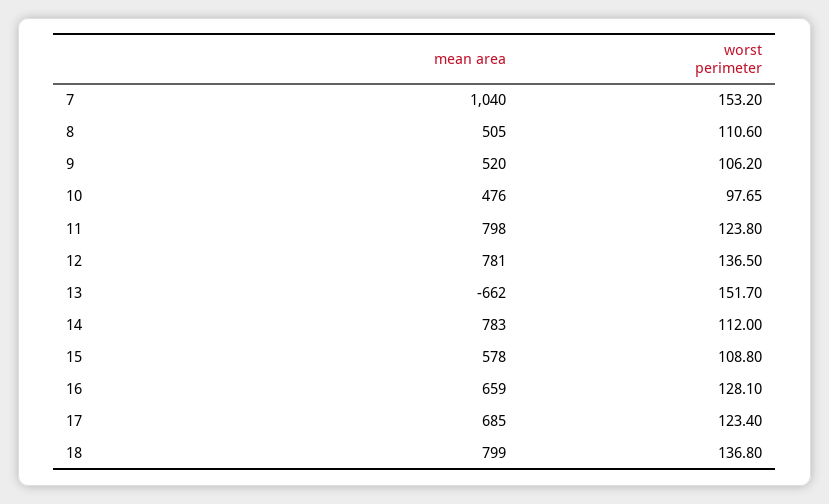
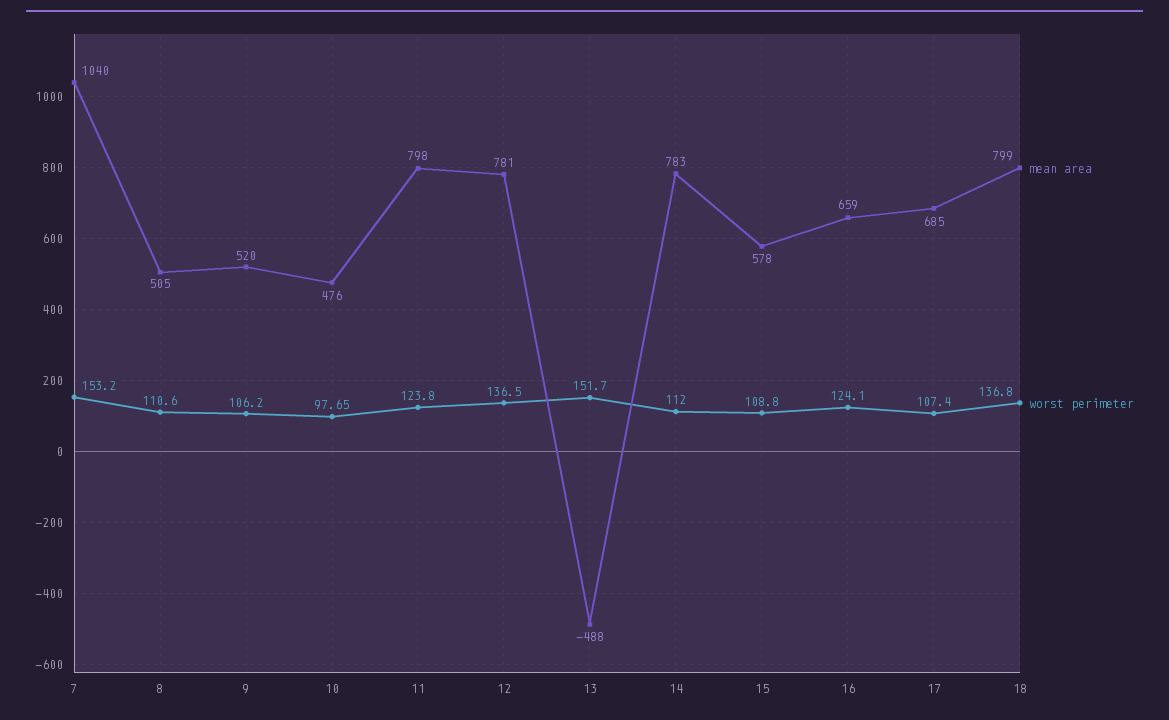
  {
    "mean area": {
      "7": 1040,
      "8": 505,
      "9": 520,
      "10": 476,
      "11": 798,
      "12": 781,
-     "13": -662,
+     "13": -488,
      "14": 783,
      "15": 578,
      "16": 659,
      "17": 685,
      "18": 799
    },
    "worst perimeter": {
      "7": 153.2,
      "8": 110.6,
      "9": 106.2,
      "10": 97.65,
      "11": 123.8,
      "12": 136.5,
      "13": 151.7,
      "14": 112,
      "15": 108.8,
-     "16": 128.1,
+     "16": 124.1,
-     "17": 123.4,
+     "17": 107.4,
      "18": 136.8
    }
  }

